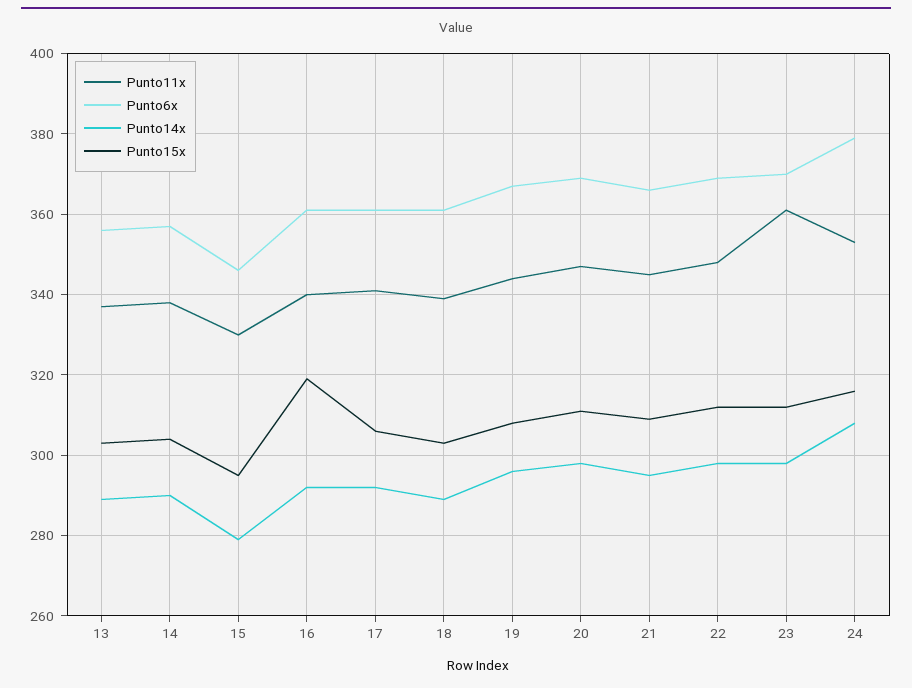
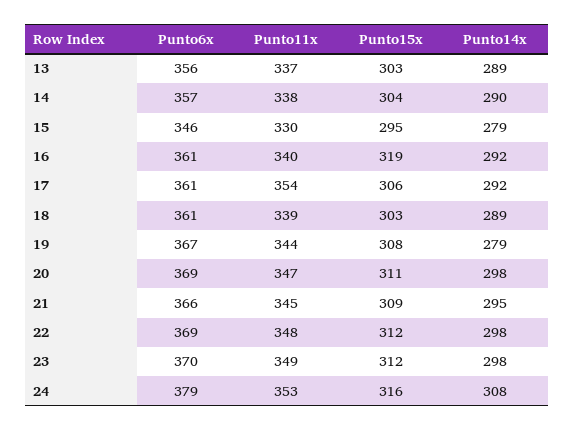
  {
    "Punto11x": {
      "13": 337,
      "14": 338,
      "15": 330,
      "16": 340,
-     "17": 340,
+     "17": 354,
      "18": 339,
      "19": 344,
      "20": 347,
      "21": 345,
      "22": 348,
-     "23": 360,
+     "23": 349,
      "24": 353
    },
    "Punto6x": {
      "13": 356,
      "14": 357,
      "15": 346,
      "16": 361,
      "17": 361,
      "18": 361,
      "19": 367,
      "20": 369,
      "21": 366,
      "22": 369,
      "23": 370,
      "24": 379
    },
    "Punto14x": {
      "13": 289,
      "14": 290,
      "15": 279,
      "16": 292,
      "17": 292,
      "18": 289,
-     "19": 295,
+     "19": 279,
      "20": 298,
      "21": 295,
      "22": 298,
      "23": 298,
      "24": 308
    },
    "Punto15x": {
      "13": 303,
      "14": 304,
      "15": 295,
      "16": 319,
      "17": 306,
      "18": 303,
      "19": 308,
      "20": 311,
      "21": 309,
      "22": 312,
      "23": 312,
      "24": 316
    }
  }

